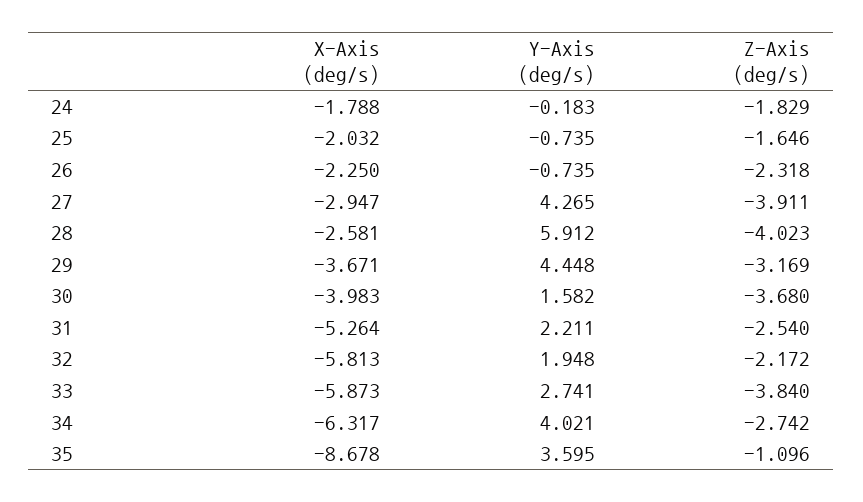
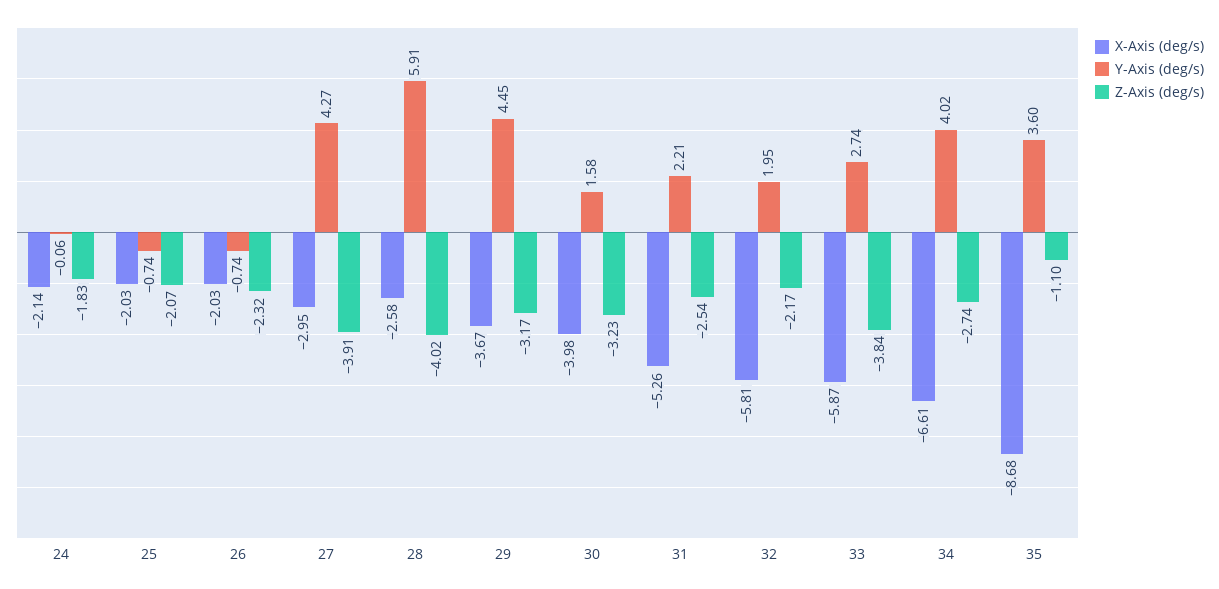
  {
    "X-Axis (deg/s)": {
-     "24": -1.788,
+     "24": -2.14,
      "25": -2.032,
-     "26": -2.25,
+     "26": -2.03,
      "27": -2.947,
      "28": -2.581,
      "29": -3.671,
      "30": -3.983,
      "31": -5.264,
      "32": -5.813,
      "33": -5.873,
-     "34": -6.317,
+     "34": -6.61,
      "35": -8.678
    },
    "Y-Axis (deg/s)": {
-     "24": -0.183,
+     "24": -0.06,
      "25": -0.735,
      "26": -0.735,
      "27": 4.265,
      "28": 5.912,
      "29": 4.448,
      "30": 1.582,
      "31": 2.211,
      "32": 1.948,
      "33": 2.741,
      "34": 4.021,
      "35": 3.595
    },
    "Z-Axis (deg/s)": {
      "24": -1.829,
-     "25": -1.646,
+     "25": -2.07,
      "26": -2.318,
      "27": -3.911,
      "28": -4.023,
      "29": -3.169,
-     "30": -3.68,
+     "30": -3.23,
      "31": -2.54,
      "32": -2.172,
      "33": -3.84,
      "34": -2.742,
      "35": -1.096
    }
  }

